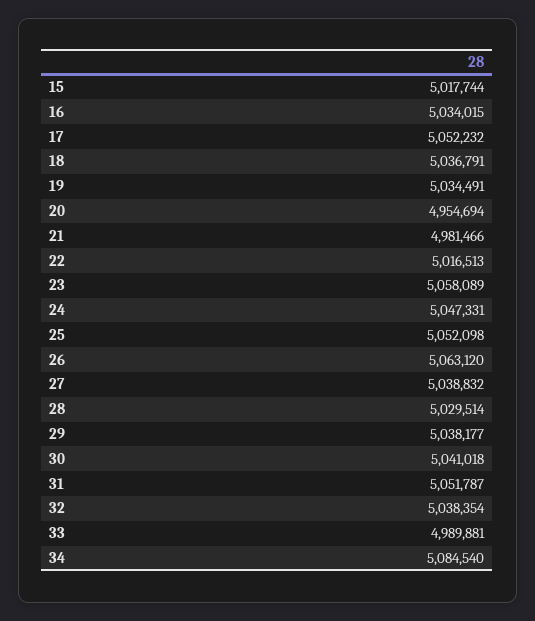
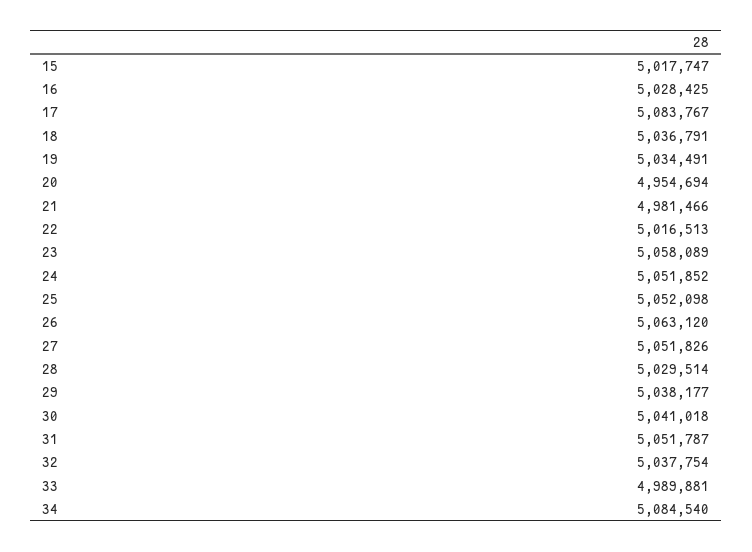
  {
-   "15": 5017744,
+   "15": 5017747,
-   "16": 5034015,
+   "16": 5028425,
-   "17": 5052232,
+   "17": 5083767,
    "18": 5036791,
    "19": 5034491,
    "20": 4954694,
    "21": 4981466,
    "22": 5016513,
    "23": 5058089,
-   "24": 5047331,
+   "24": 5051852,
    "25": 5052098,
    "26": 5063120,
-   "27": 5038832,
+   "27": 5051826,
    "28": 5029514,
    "29": 5038177,
    "30": 5041018,
    "31": 5051787,
-   "32": 5038354,
+   "32": 5037754,
    "33": 4989881,
    "34": 5084540
  }

